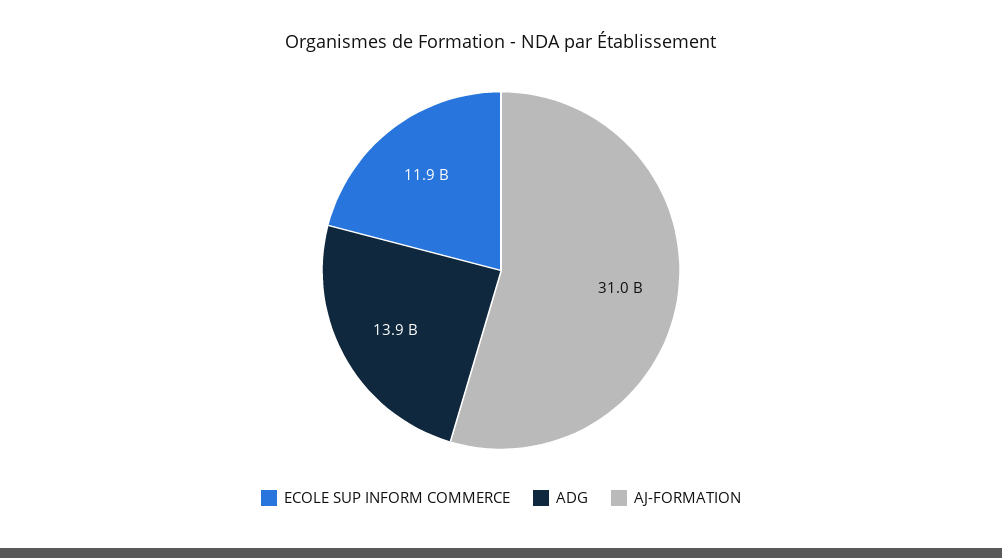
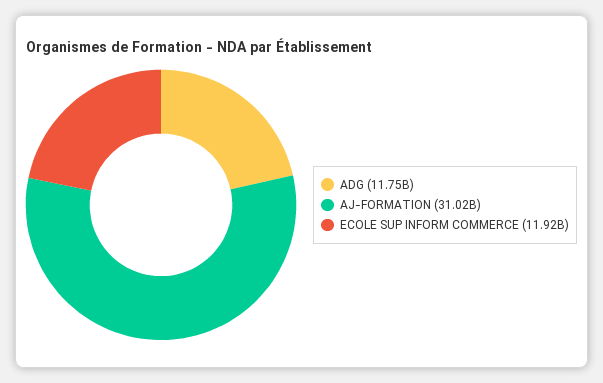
  {
    "ECOLE SUP INFORM COMMERCE": 11920000000,
-   "ADG": 13900000000,
+   "ADG": 11750000000,
    "AJ-FORMATION": 31020000000
  }

